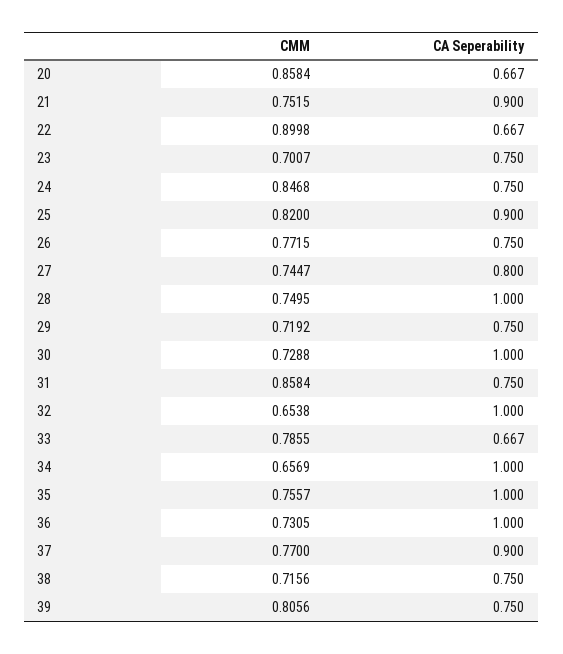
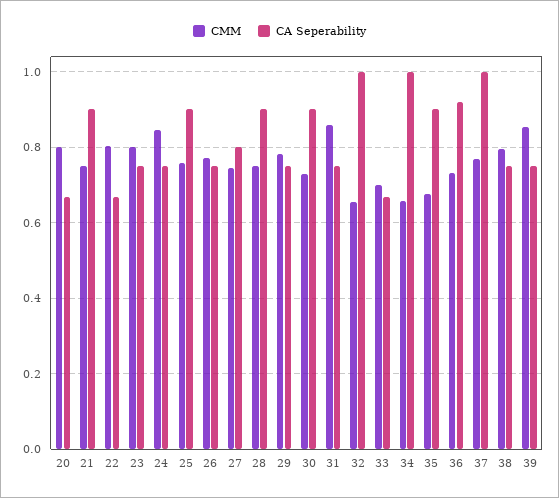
  {
    "CMM": {
-     "20": 0.8584,
+     "20": 0.8,
      "21": 0.7515,
-     "22": 0.8998,
+     "22": 0.8,
-     "23": 0.7007,
+     "23": 0.8,
      "24": 0.8468,
-     "25": 0.82,
+     "25": 0.76,
      "26": 0.7715,
      "27": 0.7447,
      "28": 0.7495,
-     "29": 0.7192,
+     "29": 0.78,
      "30": 0.7288,
      "31": 0.8584,
      "32": 0.6538,
-     "33": 0.7855,
+     "33": 0.7,
      "34": 0.6569,
-     "35": 0.7557,
+     "35": 0.68,
      "36": 0.7305,
      "37": 0.77,
-     "38": 0.7156,
+     "38": 0.8,
-     "39": 0.8056
+     "39": 0.86
    },
    "CA Seperability": {
      "20": 0.667,
      "21": 0.9,
      "22": 0.667,
      "23": 0.75,
      "24": 0.75,
      "25": 0.9,
      "26": 0.75,
      "27": 0.8,
-     "28": 1,
+     "28": 0.9,
      "29": 0.75,
-     "30": 1,
+     "30": 0.9,
      "31": 0.75,
      "32": 1,
      "33": 0.667,
      "34": 1,
-     "35": 1,
+     "35": 0.9,
-     "36": 1,
+     "36": 0.92,
-     "37": 0.9,
+     "37": 1,
      "38": 0.75,
      "39": 0.75
    }
  }

